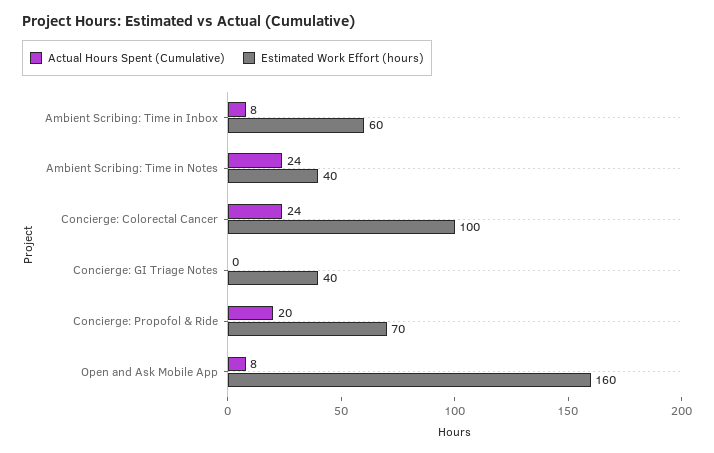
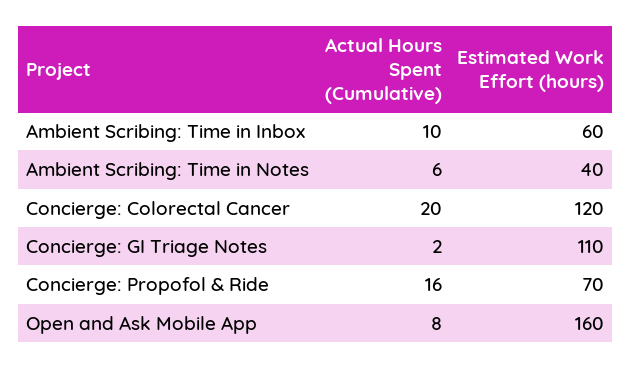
  {
    "Actual Hours Spent (Cumulative)": {
-     "Ambient Scribing: Time in Inbox": 8,
+     "Ambient Scribing: Time in Inbox": 10,
-     "Ambient Scribing: Time in Notes": 24,
+     "Ambient Scribing: Time in Notes": 6,
-     "Concierge: Colorectal Cancer": 24,
+     "Concierge: Colorectal Cancer": 20,
-     "Concierge: GI Triage Notes": 0,
+     "Concierge: GI Triage Notes": 2,
-     "Concierge: Propofol & Ride": 20,
+     "Concierge: Propofol & Ride": 16,
      "Open and Ask Mobile App": 8
    },
    "Estimated Work Effort (hours)": {
      "Ambient Scribing: Time in Inbox": 60,
      "Ambient Scribing: Time in Notes": 40,
-     "Concierge: Colorectal Cancer": 100,
+     "Concierge: Colorectal Cancer": 120,
-     "Concierge: GI Triage Notes": 40,
+     "Concierge: GI Triage Notes": 110,
      "Concierge: Propofol & Ride": 70,
      "Open and Ask Mobile App": 160
    }
  }

